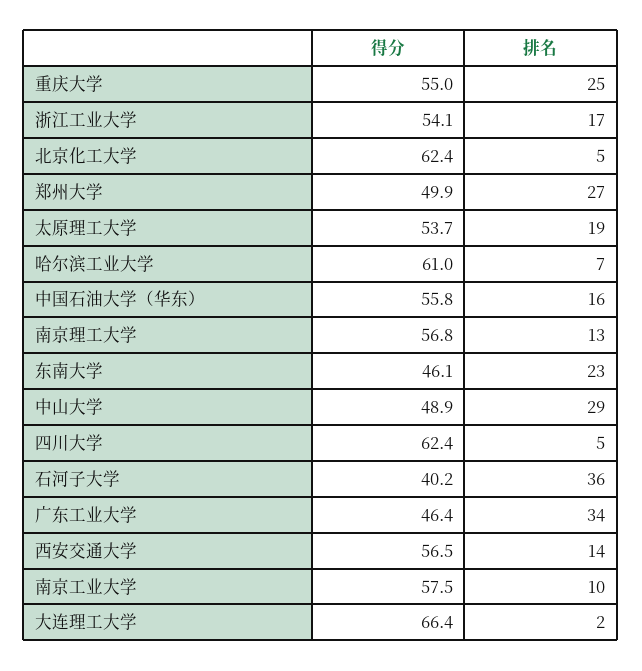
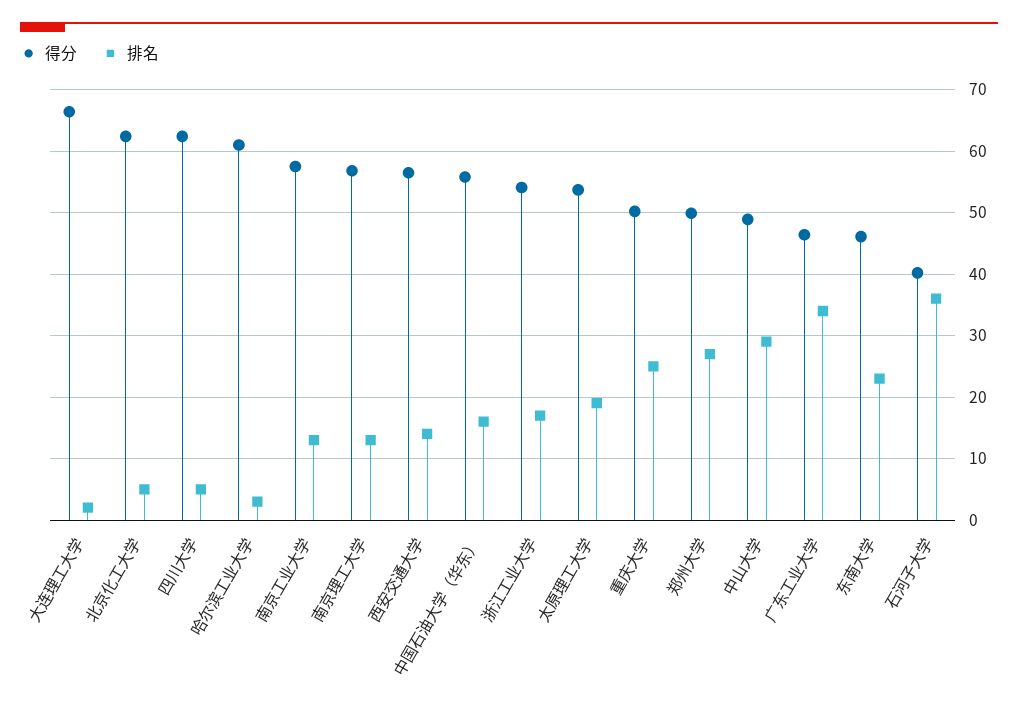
  {
    "得分": {
-     "重庆大学": 55,
+     "重庆大学": 50,
      "浙江工业大学": 54.1,
      "北京化工大学": 62.4,
      "郑州大学": 49.9,
      "太原理工大学": 53.7,
      "哈尔滨工业大学": 61,
      "中国石油大学（华东）": 55.8,
      "南京理工大学": 56.8,
      "东南大学": 46.1,
      "中山大学": 48.9,
      "四川大学": 62.4,
      "石河子大学": 40.2,
      "广东工业大学": 46.4,
      "西安交通大学": 56.5,
      "南京工业大学": 57.5,
      "大连理工大学": 66.4
    },
    "排名": {
      "重庆大学": 25,
      "浙江工业大学": 17,
      "北京化工大学": 5,
      "郑州大学": 27,
      "太原理工大学": 19,
-     "哈尔滨工业大学": 7,
+     "哈尔滨工业大学": 3,
      "中国石油大学（华东）": 16,
      "南京理工大学": 13,
      "东南大学": 23,
      "中山大学": 29,
      "四川大学": 5,
      "石河子大学": 36,
      "广东工业大学": 34,
      "西安交通大学": 14,
-     "南京工业大学": 10,
+     "南京工业大学": 13,
      "大连理工大学": 2
    }
  }

